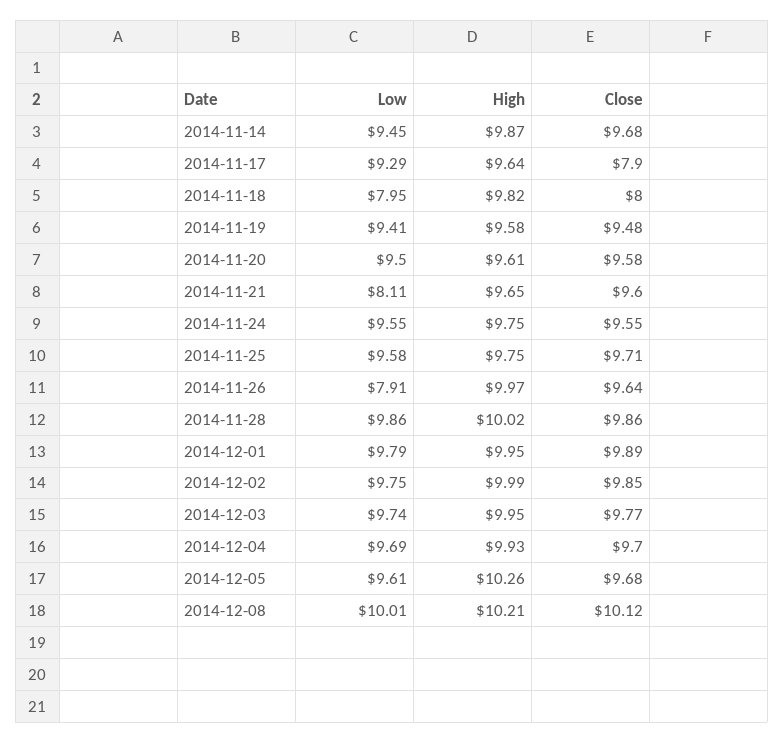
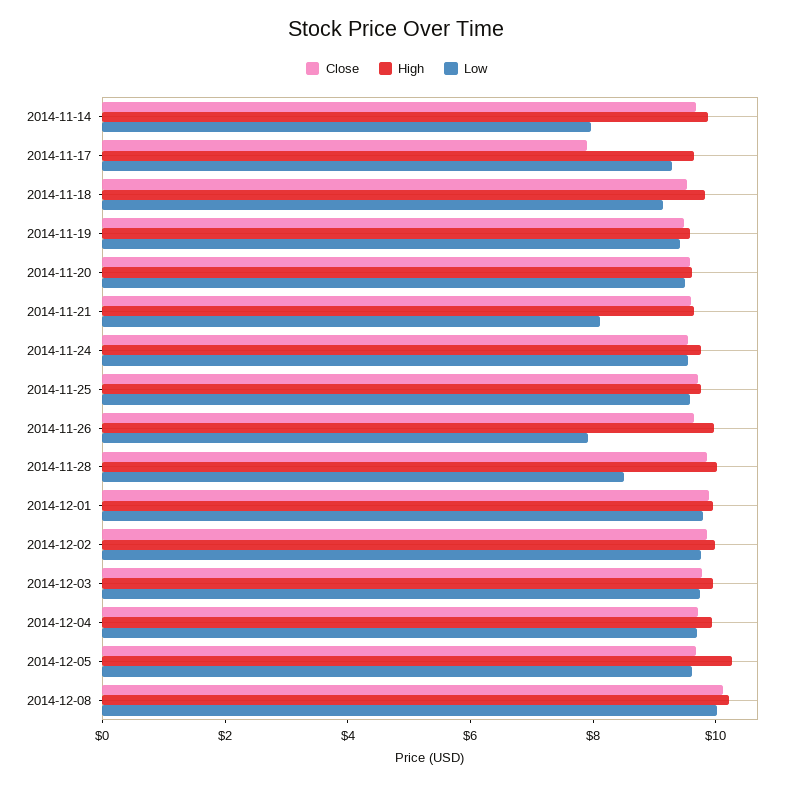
  {
    "Low": {
-     "2014-11-14": 9.45,
+     "2014-11-14": 8,
      "2014-11-17": 9.29,
-     "2014-11-18": 7.95,
+     "2014-11-18": 9,
      "2014-11-19": 9.41,
      "2014-11-20": 9.5,
      "2014-11-21": 8.11,
      "2014-11-24": 9.55,
      "2014-11-25": 9.58,
      "2014-11-26": 7.91,
-     "2014-11-28": 9.86,
+     "2014-11-28": 8.5,
      "2014-12-01": 9.79,
      "2014-12-02": 9.75,
      "2014-12-03": 9.74,
      "2014-12-04": 9.69,
      "2014-12-05": 9.61,
      "2014-12-08": 10.01
    },
    "High": {
      "2014-11-14": 9.87,
      "2014-11-17": 9.64,
      "2014-11-18": 9.82,
      "2014-11-19": 9.58,
      "2014-11-20": 9.61,
      "2014-11-21": 9.65,
      "2014-11-24": 9.75,
      "2014-11-25": 9.75,
      "2014-11-26": 9.97,
      "2014-11-28": 10.02,
      "2014-12-01": 9.95,
      "2014-12-02": 9.99,
      "2014-12-03": 9.95,
      "2014-12-04": 9.93,
      "2014-12-05": 10.26,
      "2014-12-08": 10.21
    },
    "Close": {
      "2014-11-14": 9.68,
      "2014-11-17": 7.9,
-     "2014-11-18": 8,
+     "2014-11-18": 9.5,
      "2014-11-19": 9.48,
      "2014-11-20": 9.58,
      "2014-11-21": 9.6,
      "2014-11-24": 9.55,
      "2014-11-25": 9.71,
      "2014-11-26": 9.64,
      "2014-11-28": 9.86,
      "2014-12-01": 9.89,
      "2014-12-02": 9.85,
      "2014-12-03": 9.77,
      "2014-12-04": 9.7,
      "2014-12-05": 9.68,
      "2014-12-08": 10.12
    }
  }

